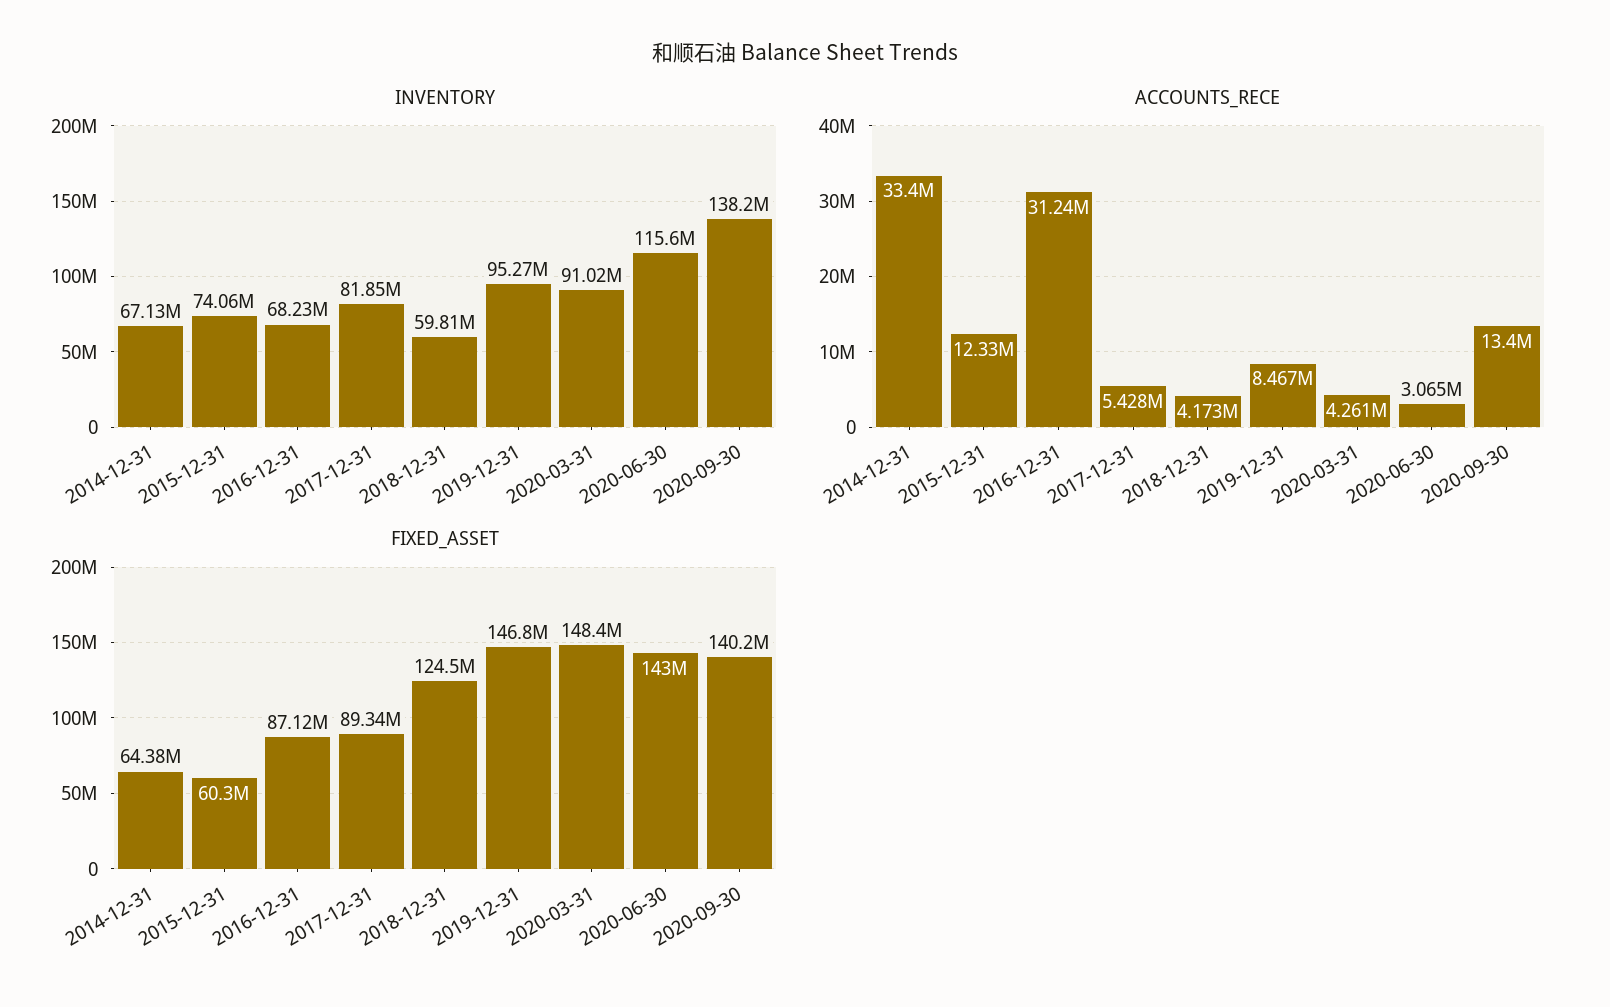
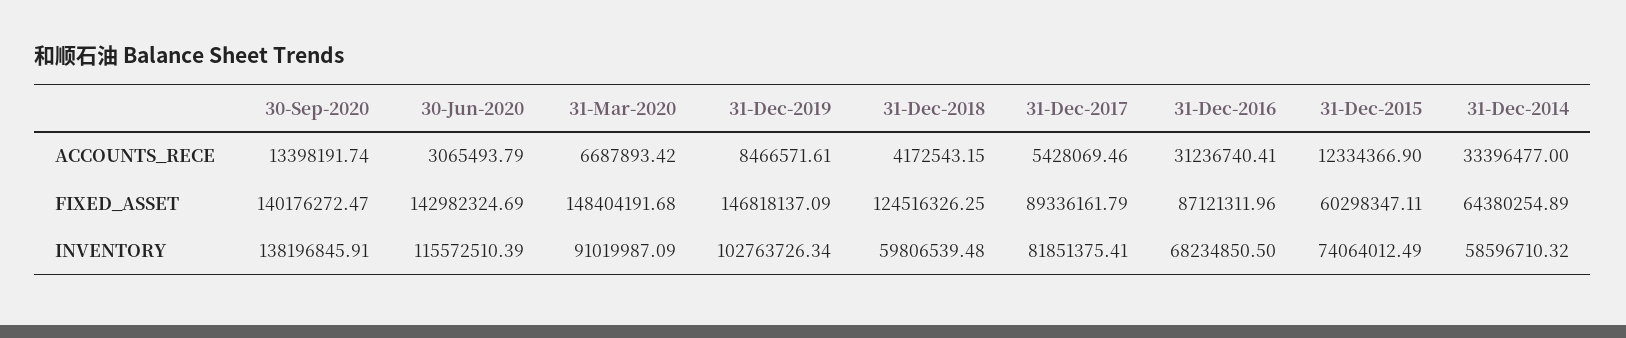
  {
    "INVENTORY": {
-     "2014-12-31": 67130000,
+     "2014-12-31": 58596710.32,
      "2015-12-31": 74064012.49,
      "2016-12-31": 68234850.5,
      "2017-12-31": 81851375.41,
      "2018-12-31": 59806539.48,
-     "2019-12-31": 95270000,
+     "2019-12-31": 102763726.34,
      "2020-03-31": 91019987.09,
      "2020-06-30": 115572510.39,
      "2020-09-30": 138196845.91
    },
    "ACCOUNTS_RECE": {
      "2014-12-31": 33396477,
      "2015-12-31": 12334366.9,
      "2016-12-31": 31236740.41,
      "2017-12-31": 5428069.46,
      "2018-12-31": 4172543.15,
      "2019-12-31": 8466571.61,
-     "2020-03-31": 4261000,
+     "2020-03-31": 6687893.42,
      "2020-06-30": 3065493.79,
      "2020-09-30": 13398191.74
    },
    "FIXED_ASSET": {
      "2014-12-31": 64380254.89,
      "2015-12-31": 60298347.11,
      "2016-12-31": 87121311.96,
      "2017-12-31": 89336161.79,
      "2018-12-31": 124516326.25,
      "2019-12-31": 146818137.09,
      "2020-03-31": 148404191.68,
      "2020-06-30": 142982324.69,
      "2020-09-30": 140176272.47
    }
  }

